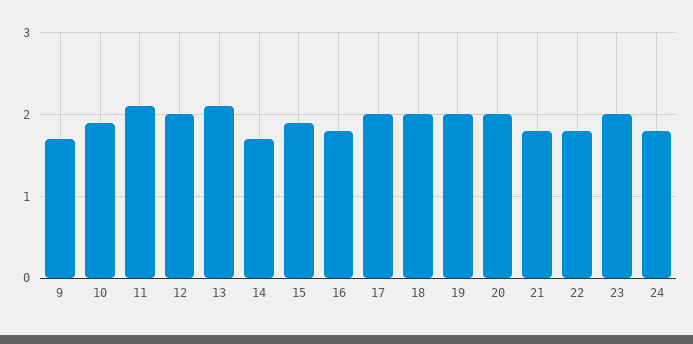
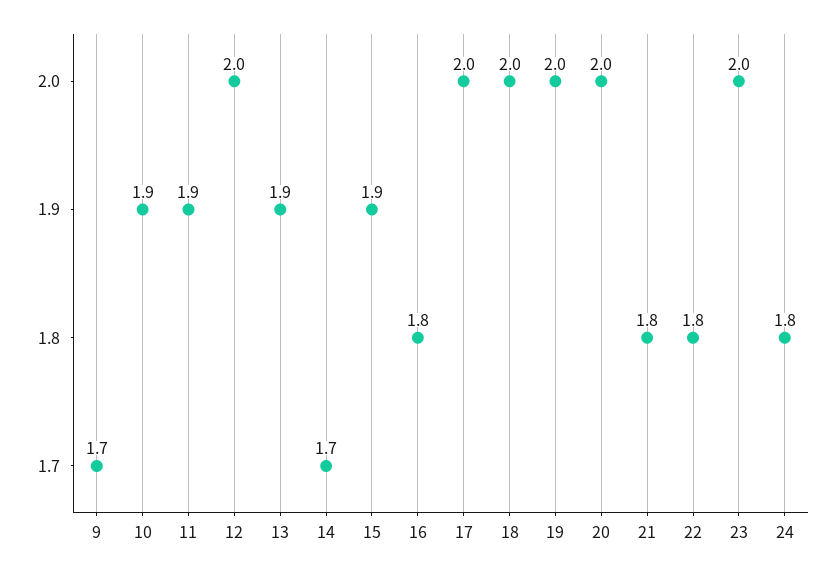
  {
    "9": 1.7,
    "10": 1.9,
-   "11": 2.1,
+   "11": 1.9,
    "12": 2,
-   "13": 2.1,
+   "13": 1.9,
    "14": 1.7,
    "15": 1.9,
    "16": 1.8,
    "17": 2,
    "18": 2,
    "19": 2,
    "20": 2,
    "21": 1.8,
    "22": 1.8,
    "23": 2,
    "24": 1.8
  }

